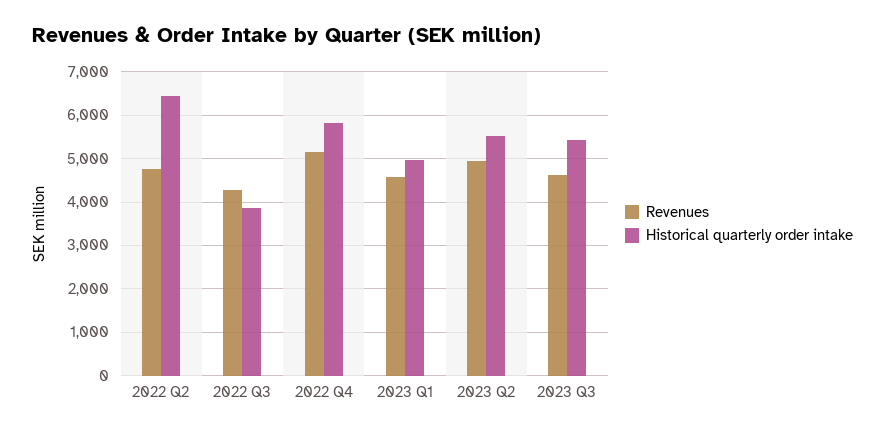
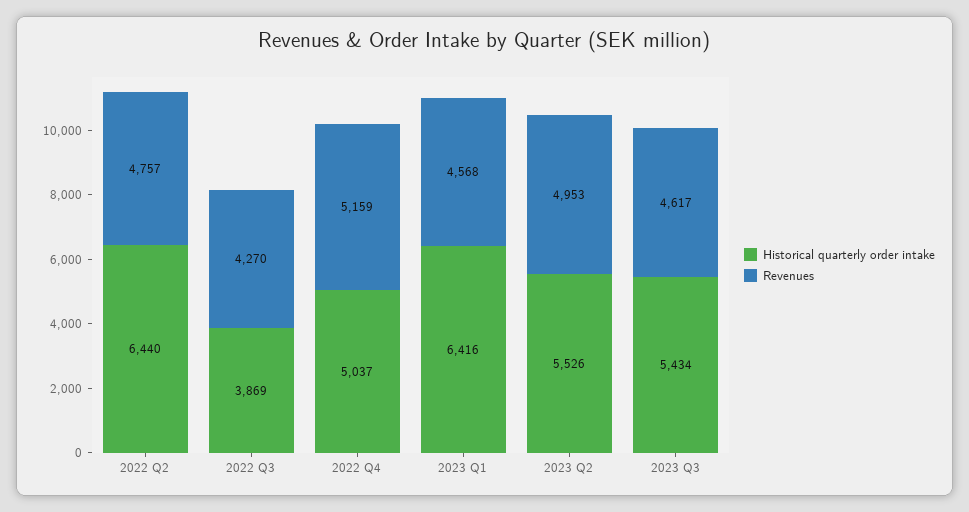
  {
    "Revenues": {
      "2022 Q2": 4757,
      "2022 Q3": 4270,
      "2022 Q4": 5159,
      "2023 Q1": 4568,
      "2023 Q2": 4953,
      "2023 Q3": 4617
    },
    "Historical quarterly order intake": {
      "2022 Q2": 6440,
      "2022 Q3": 3869,
-     "2022 Q4": 5800,
+     "2022 Q4": 5037,
-     "2023 Q1": 5000,
+     "2023 Q1": 6416,
      "2023 Q2": 5526,
      "2023 Q3": 5434
    }
  }

